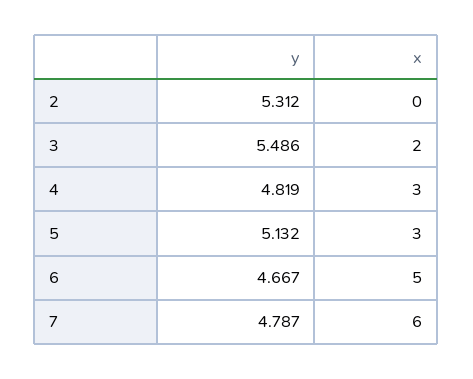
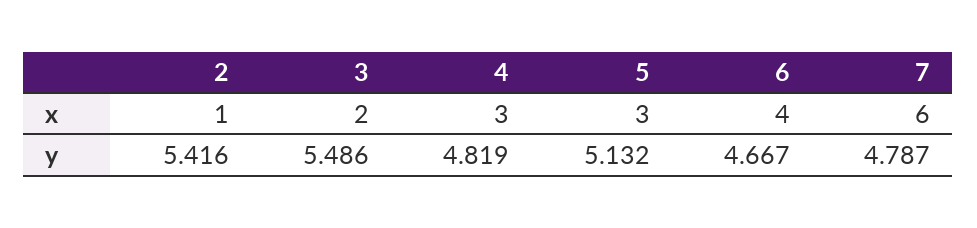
  {
    "y": {
-     "2": 5.312,
+     "2": 5.416,
      "3": 5.486,
      "4": 4.819,
      "5": 5.132,
      "6": 4.667,
      "7": 4.787
    },
    "x": {
-     "2": 0,
+     "2": 1,
      "3": 2,
      "4": 3,
      "5": 3,
-     "6": 5,
+     "6": 4,
      "7": 6
    }
  }

